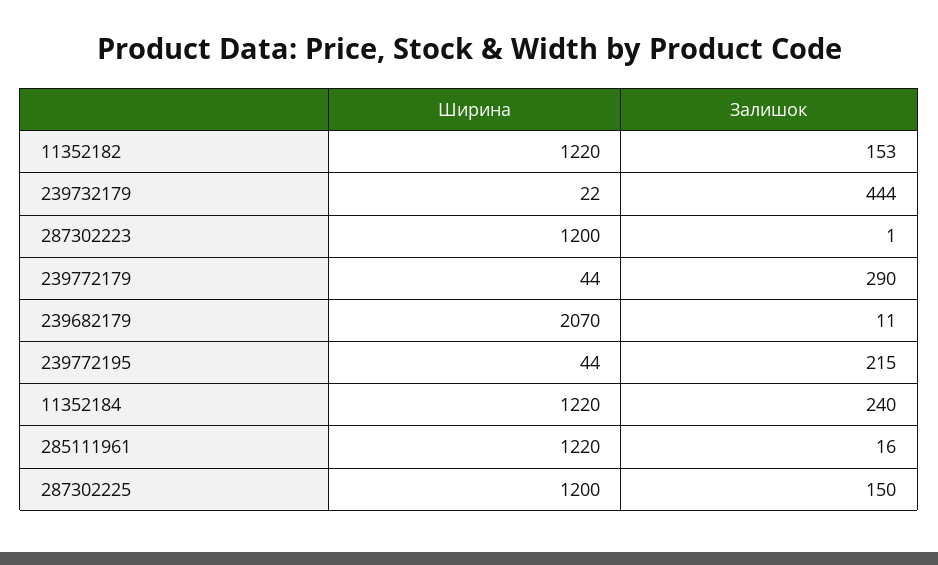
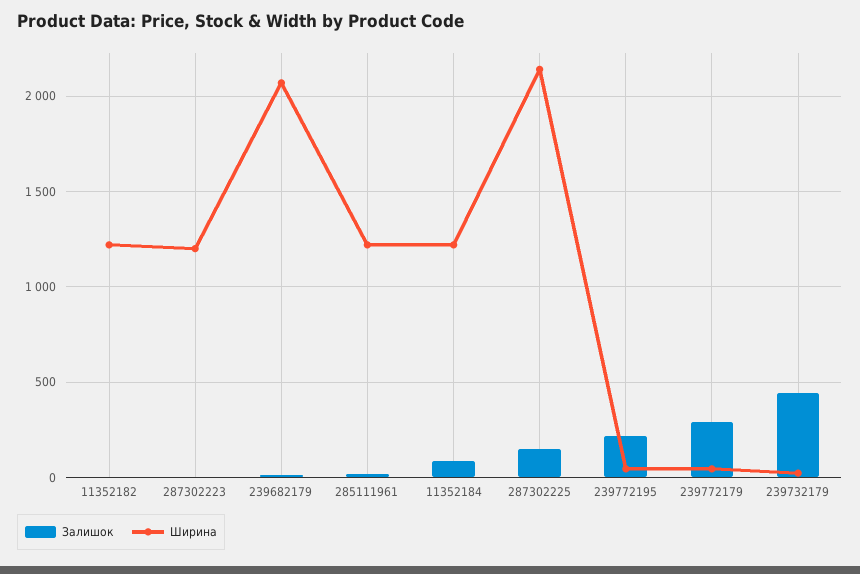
  {
    "Ширина": {
      "11352182": 1220,
      "239732179": 22,
      "287302223": 1200,
      "239772179": 44,
      "239682179": 2070,
      "239772195": 44,
      "11352184": 1220,
      "285111961": 1220,
-     "287302225": 1200
+     "287302225": 2150
    },
    "Залишок": {
-     "11352182": 153,
+     "11352182": 0,
      "239732179": 444,
      "287302223": 1,
      "239772179": 290,
      "239682179": 11,
      "239772195": 215,
-     "11352184": 240,
+     "11352184": 100,
      "285111961": 16,
      "287302225": 150
    }
  }

